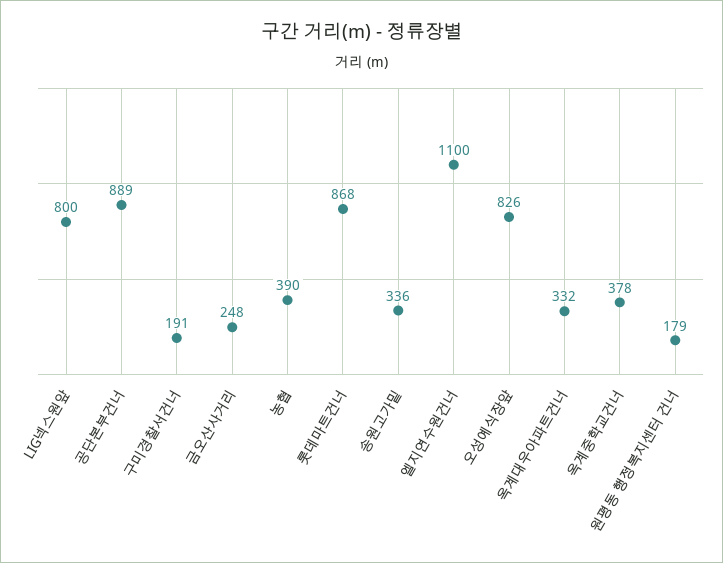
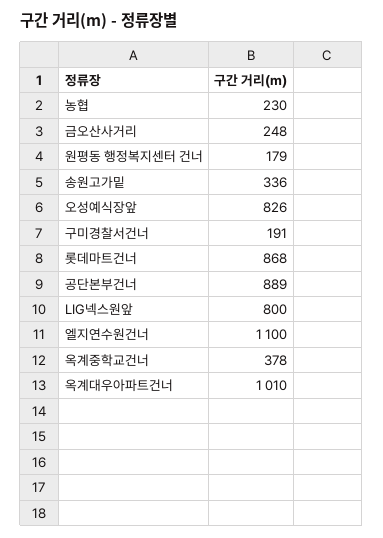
  {
    "LIG넥스원앞": 800,
    "공단본부건너": 889,
    "구미경찰서건너": 191,
    "금오산사거리": 248,
-   "농협": 390,
+   "농협": 230,
    "롯데마트건너": 868,
    "송원고가밑": 336,
    "엘지연수원건너": 1100,
    "오성예식장앞": 826,
-   "옥계대우아파트건너": 332,
+   "옥계대우아파트건너": 1010,
    "옥계중학교건너": 378,
    "원평동 행정복지센터 건너": 179
  }

